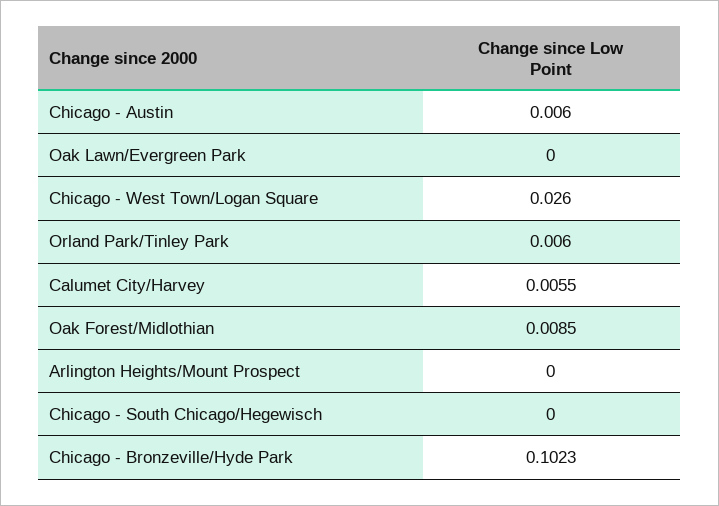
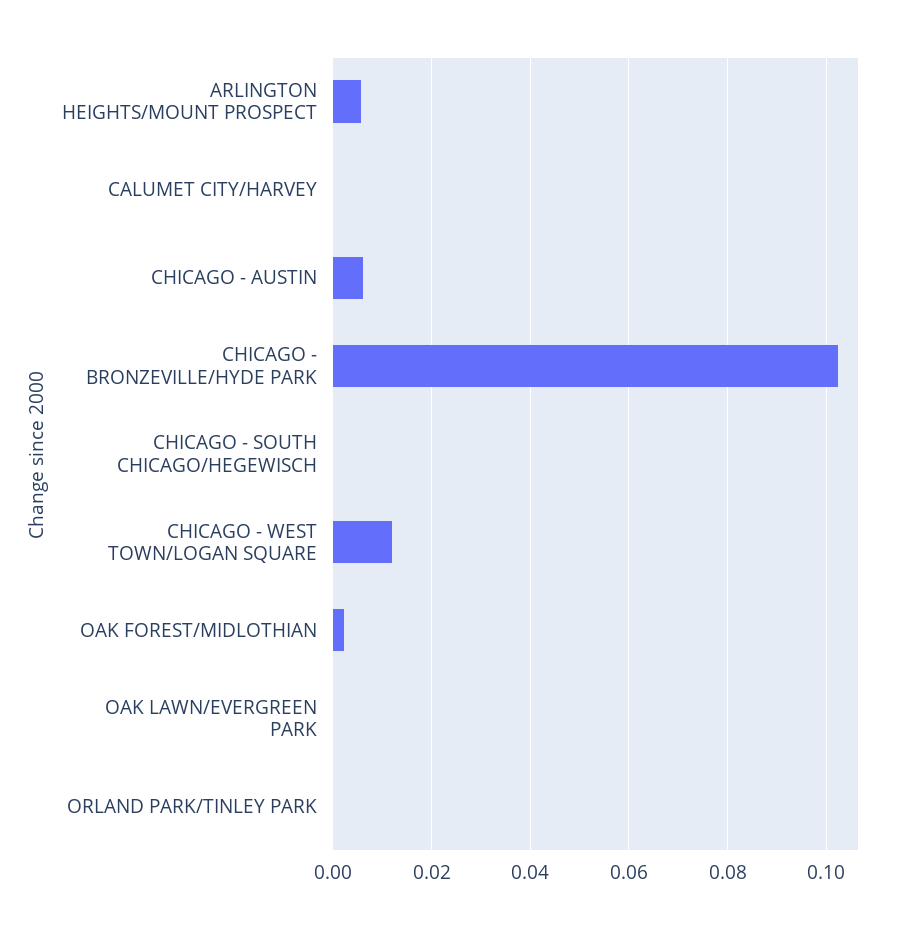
  {
    "Chicago - Austin": 0.006,
    "Oak Lawn/Evergreen Park": 0,
-   "Chicago - West Town/Logan Square": 0.026,
+   "Chicago - West Town/Logan Square": 0.012,
-   "Orland Park/Tinley Park": 0.006,
+   "Orland Park/Tinley Park": 0,
-   "Calumet City/Harvey": 0.0055,
+   "Calumet City/Harvey": 0,
-   "Oak Forest/Midlothian": 0.0085,
+   "Oak Forest/Midlothian": 0.002,
-   "Arlington Heights/Mount Prospect": 0,
+   "Arlington Heights/Mount Prospect": 0.006,
    "Chicago - South Chicago/Hegewisch": 0,
    "Chicago - Bronzeville/Hyde Park": 0.1023
  }

